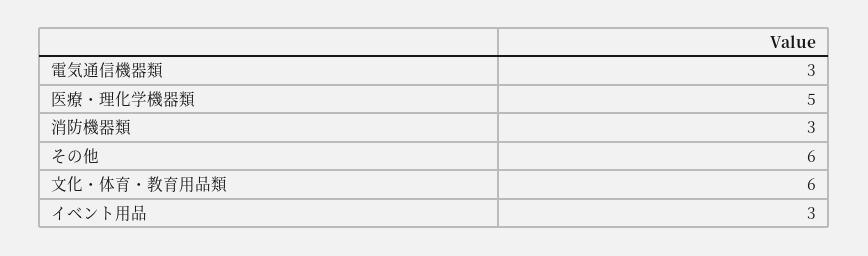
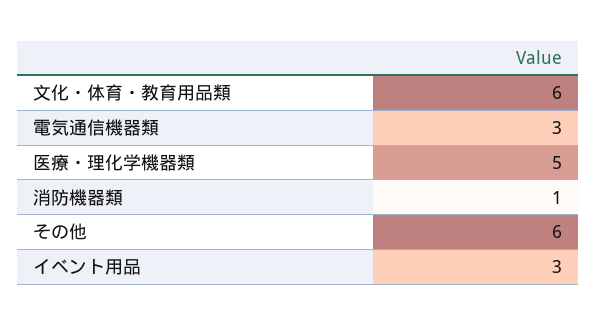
  {
    "電気通信機器類": 3,
    "医療・理化学機器類": 5,
-   "消防機器類": 3,
+   "消防機器類": 1,
    "その他": 6,
    "文化・体育・教育用品類": 6,
    "イベント用品": 3
  }

